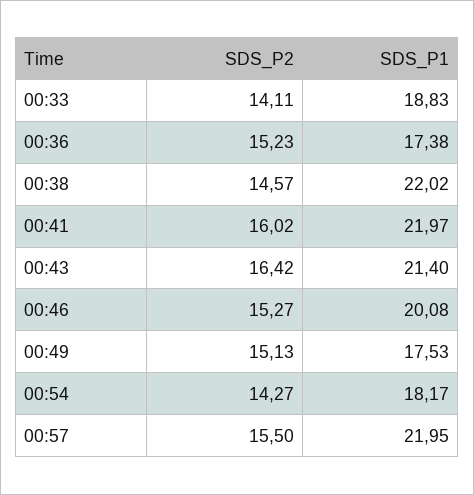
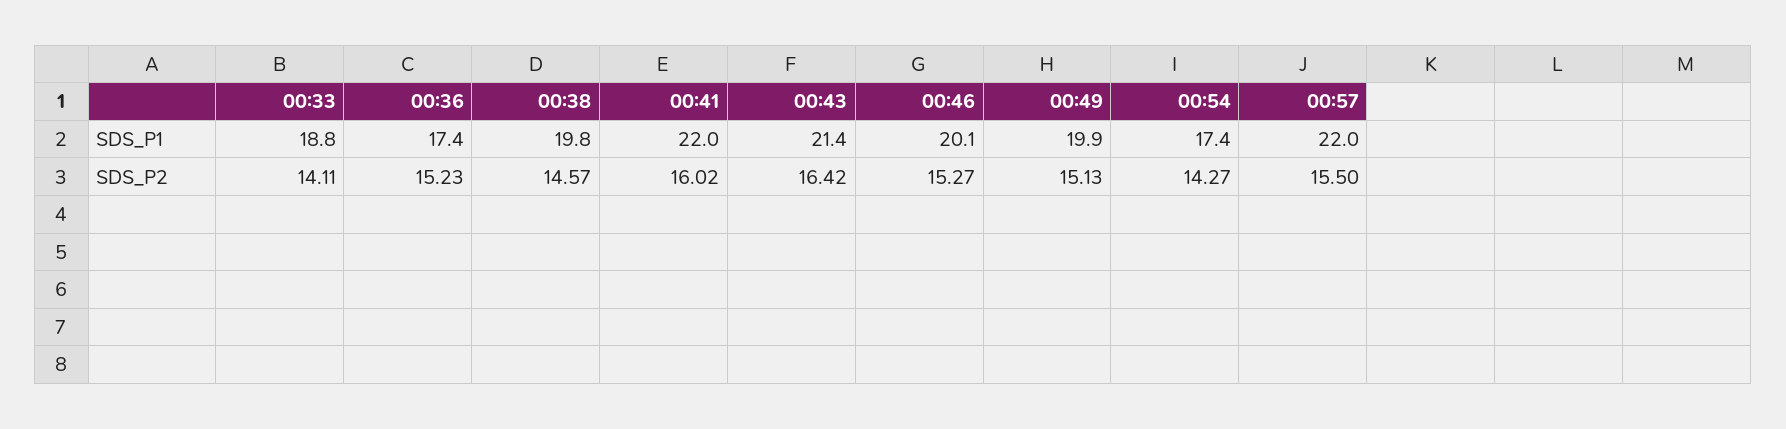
  {
    "SDS_P2": {
      "00:33": 14.11,
      "00:36": 15.23,
      "00:38": 14.57,
      "00:41": 16.02,
      "00:43": 16.42,
      "00:46": 15.27,
      "00:49": 15.13,
      "00:54": 14.27,
      "00:57": 15.5
    },
    "SDS_P1": {
      "00:33": 18.83,
      "00:36": 17.38,
-     "00:38": 22.02,
+     "00:38": 19.8,
      "00:41": 21.97,
      "00:43": 21.4,
      "00:46": 20.08,
-     "00:49": 17.53,
+     "00:49": 19.9,
-     "00:54": 18.17,
+     "00:54": 17.4,
      "00:57": 21.95
    }
  }

